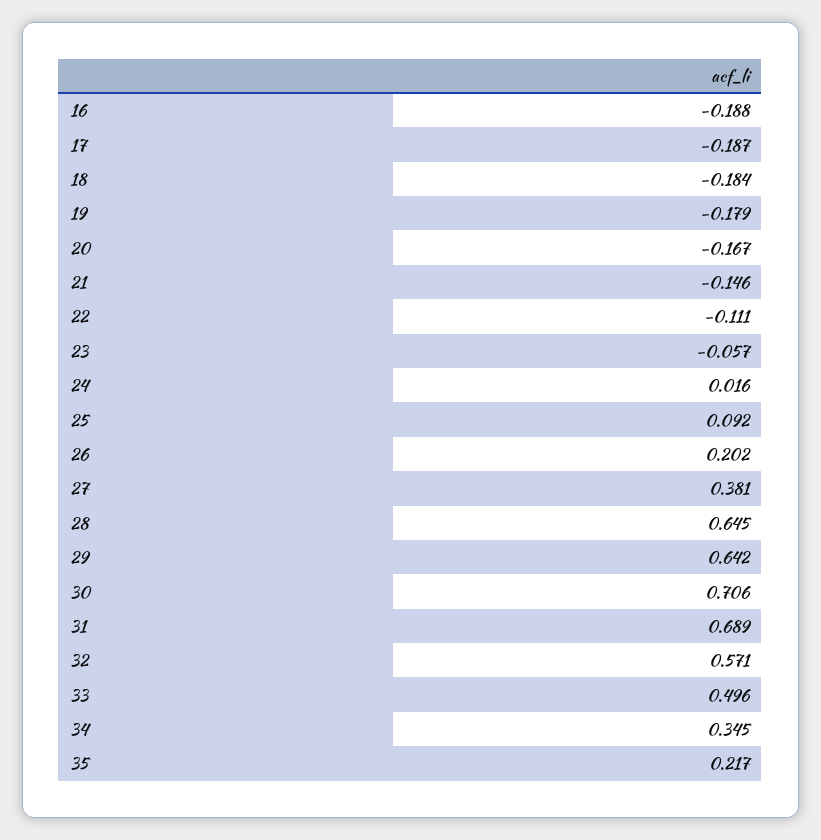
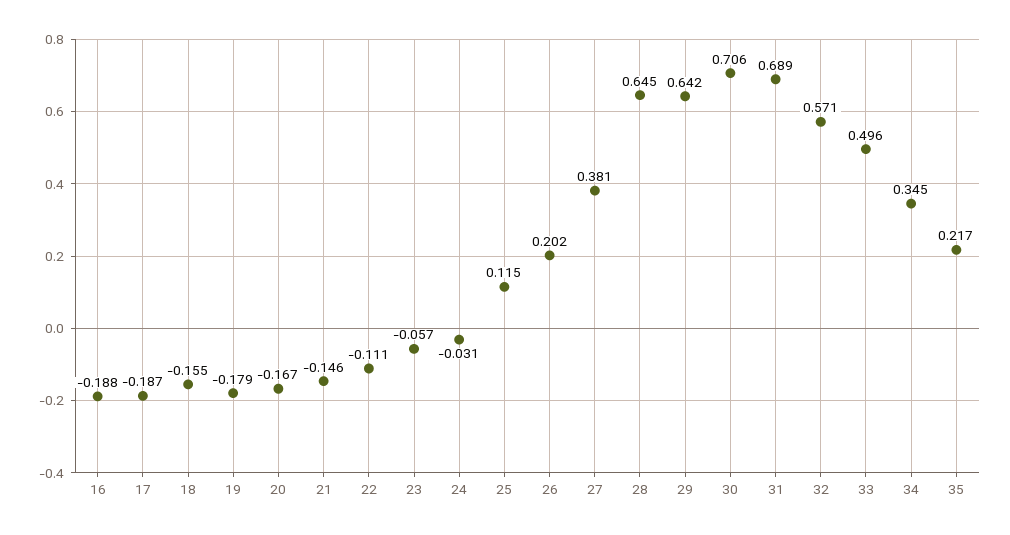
  {
    "16": -0.188,
    "17": -0.187,
-   "18": -0.184,
+   "18": -0.155,
    "19": -0.179,
    "20": -0.167,
    "21": -0.146,
    "22": -0.111,
    "23": -0.057,
-   "24": 0.016,
+   "24": -0.031,
-   "25": 0.092,
+   "25": 0.115,
    "26": 0.202,
    "27": 0.381,
    "28": 0.645,
    "29": 0.642,
    "30": 0.706,
    "31": 0.689,
    "32": 0.571,
    "33": 0.496,
    "34": 0.345,
    "35": 0.217
  }

